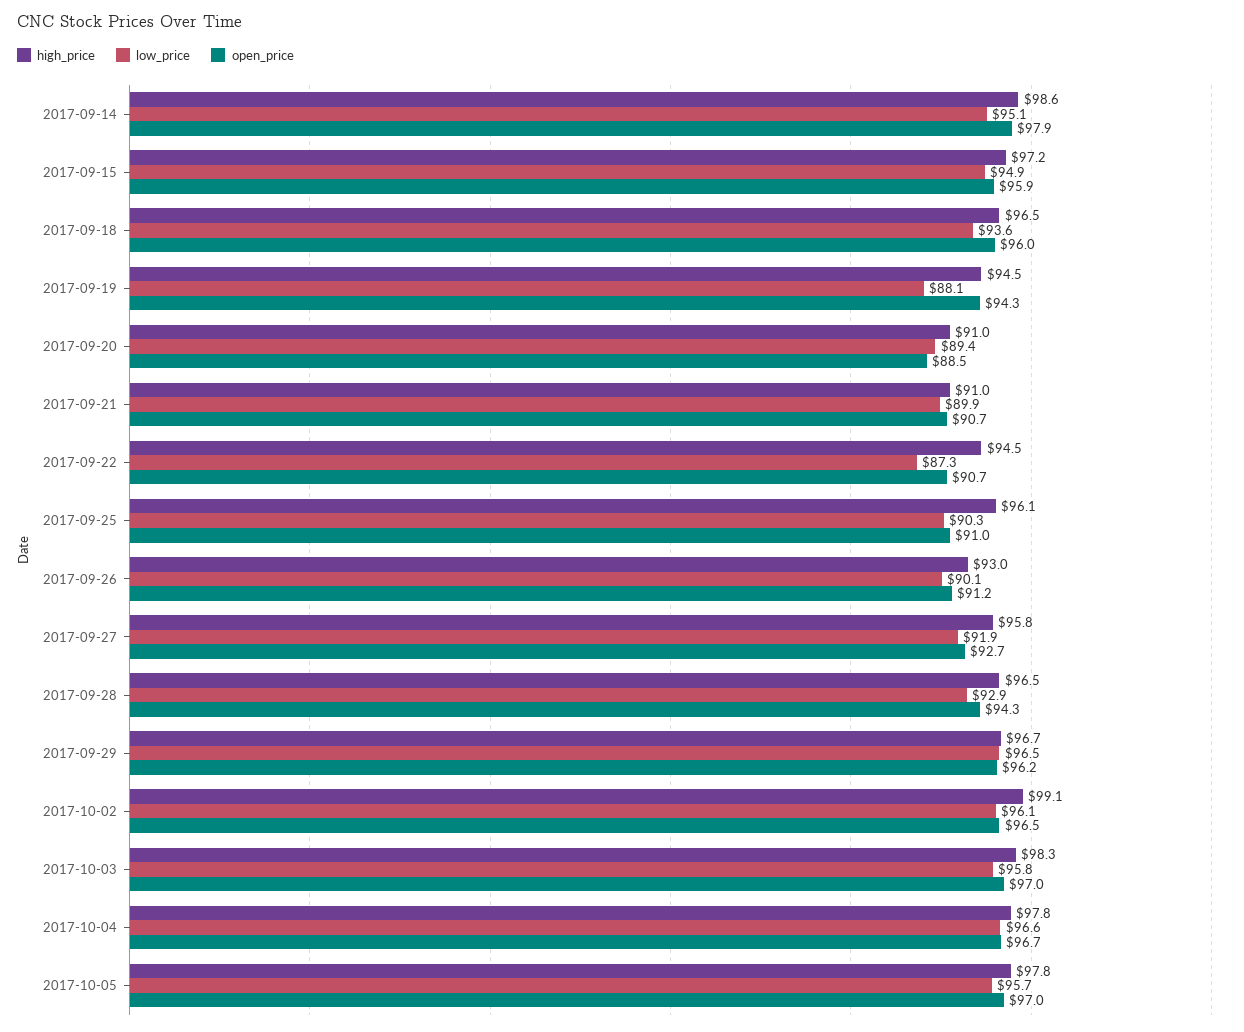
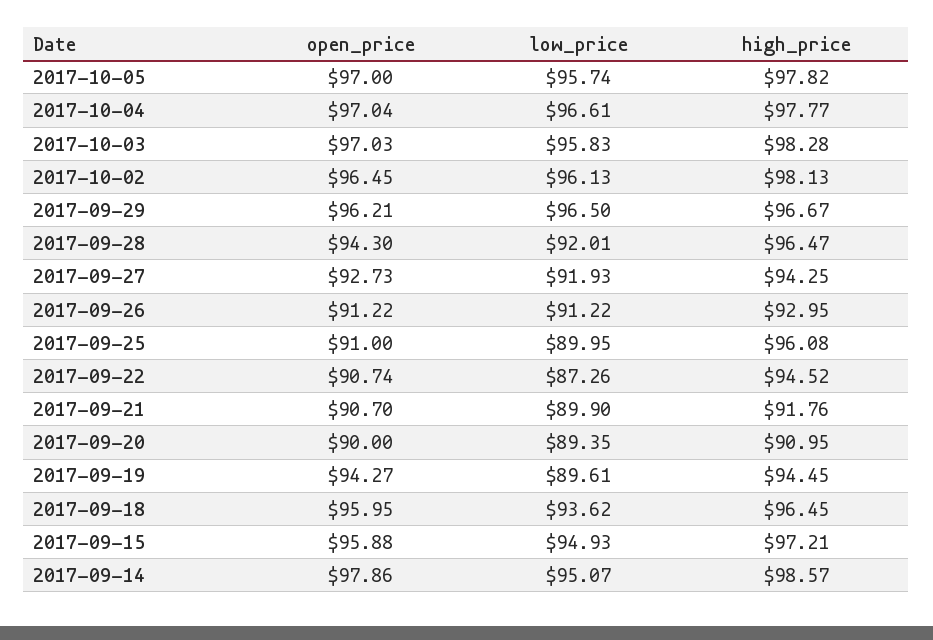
  {
    "high_price": {
      "2017-09-14": 98.57,
      "2017-09-15": 97.21,
      "2017-09-18": 96.45,
      "2017-09-19": 94.45,
      "2017-09-20": 90.95,
-     "2017-09-21": 91,
+     "2017-09-21": 91.76,
      "2017-09-22": 94.52,
      "2017-09-25": 96.08,
      "2017-09-26": 92.95,
-     "2017-09-27": 95.8,
+     "2017-09-27": 94.25,
      "2017-09-28": 96.47,
      "2017-09-29": 96.67,
-     "2017-10-02": 99.1,
+     "2017-10-02": 98.13,
      "2017-10-03": 98.28,
      "2017-10-04": 97.77,
      "2017-10-05": 97.82
    },
    "low_price": {
      "2017-09-14": 95.07,
      "2017-09-15": 94.93,
      "2017-09-18": 93.62,
-     "2017-09-19": 88.1,
+     "2017-09-19": 89.61,
      "2017-09-20": 89.35,
      "2017-09-21": 89.9,
      "2017-09-22": 87.26,
-     "2017-09-25": 90.3,
+     "2017-09-25": 89.95,
-     "2017-09-26": 90.1,
+     "2017-09-26": 91.22,
      "2017-09-27": 91.93,
-     "2017-09-28": 92.9,
+     "2017-09-28": 92.01,
      "2017-09-29": 96.5,
      "2017-10-02": 96.13,
      "2017-10-03": 95.83,
      "2017-10-04": 96.61,
      "2017-10-05": 95.74
    },
    "open_price": {
      "2017-09-14": 97.86,
      "2017-09-15": 95.88,
      "2017-09-18": 95.95,
      "2017-09-19": 94.27,
-     "2017-09-20": 88.5,
+     "2017-09-20": 90,
      "2017-09-21": 90.7,
      "2017-09-22": 90.74,
      "2017-09-25": 91,
      "2017-09-26": 91.22,
      "2017-09-27": 92.73,
      "2017-09-28": 94.3,
      "2017-09-29": 96.21,
      "2017-10-02": 96.45,
      "2017-10-03": 97.03,
-     "2017-10-04": 96.7,
+     "2017-10-04": 97.04,
      "2017-10-05": 97
    }
  }

